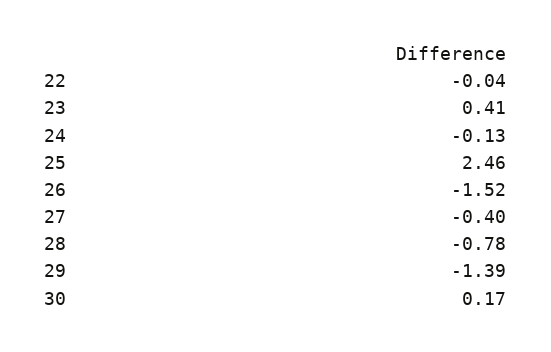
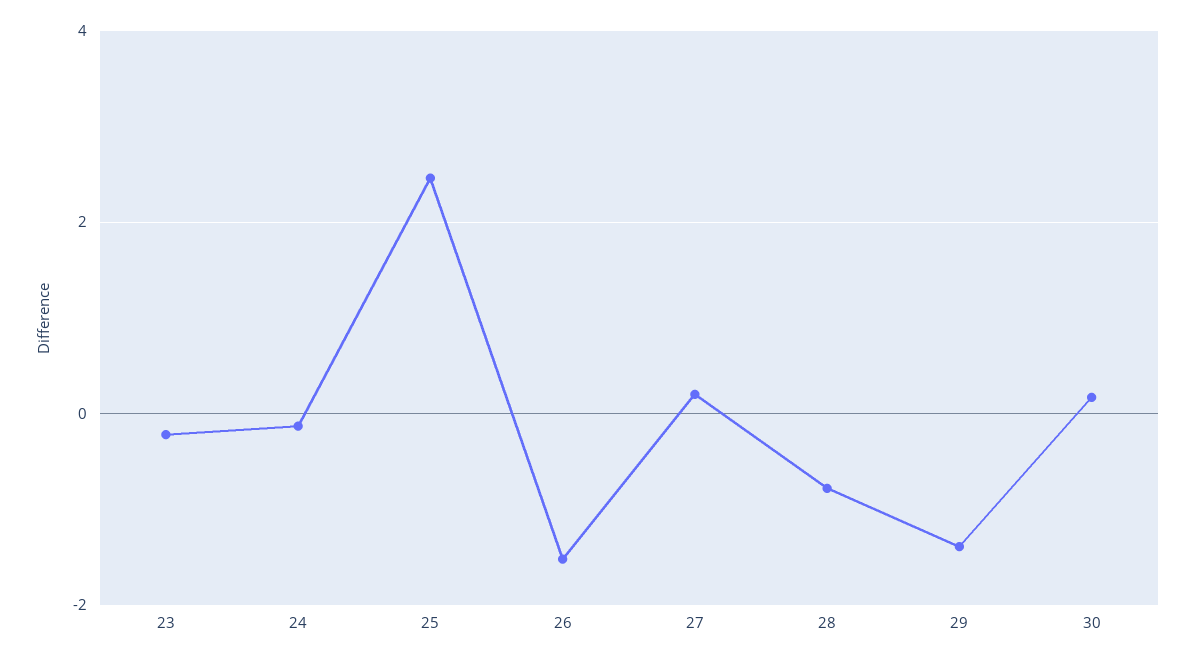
  {
-   "22": -0.04,
-   "23": 0.41,
+   "23": -0.2,
    "24": -0.13,
    "25": 2.46,
    "26": -1.52,
-   "27": -0.4,
+   "27": 0.2,
    "28": -0.78,
    "29": -1.39,
    "30": 0.17
  }

